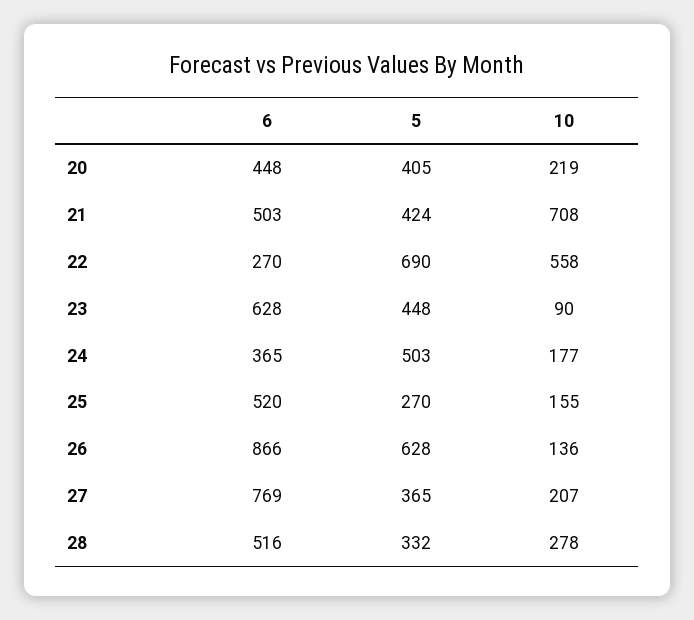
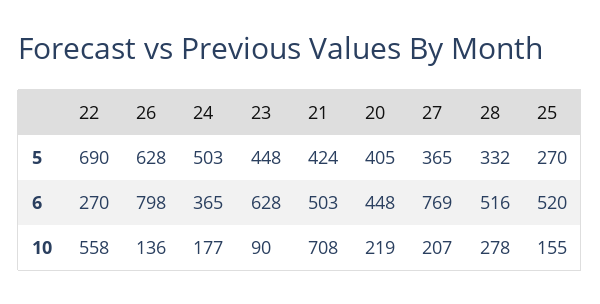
  {
    "6": {
      "20": 448,
      "21": 503,
      "22": 270,
      "23": 628,
      "24": 365,
      "25": 520,
-     "26": 866,
+     "26": 798,
      "27": 769,
      "28": 516
    },
    "5": {
      "20": 405,
      "21": 424,
      "22": 690,
      "23": 448,
      "24": 503,
      "25": 270,
      "26": 628,
      "27": 365,
      "28": 332
    },
    "10": {
      "20": 219,
      "21": 708,
      "22": 558,
      "23": 90,
      "24": 177,
      "25": 155,
      "26": 136,
      "27": 207,
      "28": 278
    }
  }

